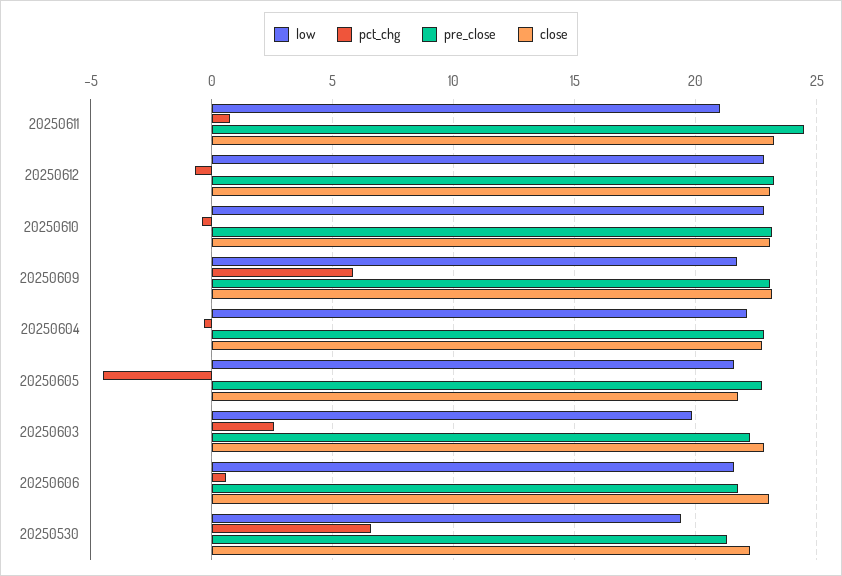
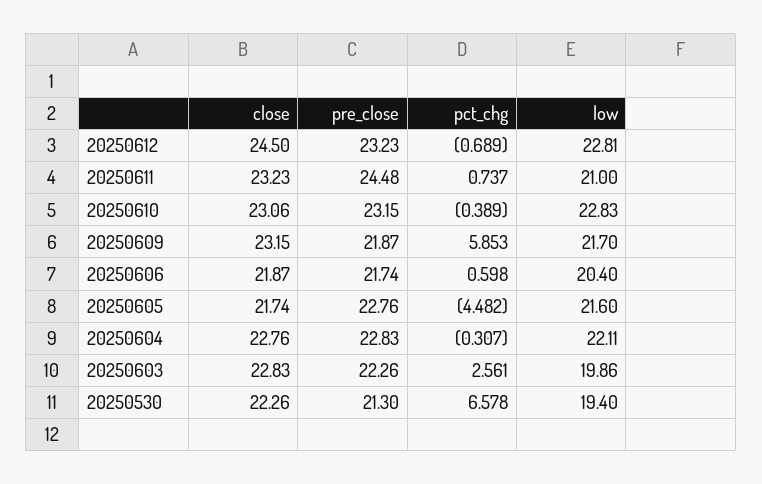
  {
    "low": {
      "20250611": 21,
      "20250612": 22.81,
      "20250610": 22.83,
      "20250609": 21.7,
      "20250604": 22.11,
      "20250605": 21.6,
      "20250603": 19.86,
-     "20250606": 21.5,
+     "20250606": 20.4,
      "20250530": 19.4
    },
    "pct_chg": {
      "20250611": 0.737,
      "20250612": -0.689,
      "20250610": -0.389,
      "20250609": 5.853,
      "20250604": -0.307,
      "20250605": -4.482,
      "20250603": 2.561,
      "20250606": 0.598,
      "20250530": 6.578
    },
    "pre_close": {
      "20250611": 24.48,
      "20250612": 23.23,
      "20250610": 23.15,
-     "20250609": 23,
+     "20250609": 21.87,
      "20250604": 22.83,
      "20250605": 22.76,
      "20250603": 22.26,
      "20250606": 21.74,
      "20250530": 21.3
    },
    "close": {
      "20250611": 23.23,
-     "20250612": 23,
+     "20250612": 24.5,
      "20250610": 23.06,
      "20250609": 23.15,
      "20250604": 22.76,
      "20250605": 21.74,
      "20250603": 22.83,
-     "20250606": 23,
+     "20250606": 21.87,
      "20250530": 22.26
    }
  }

